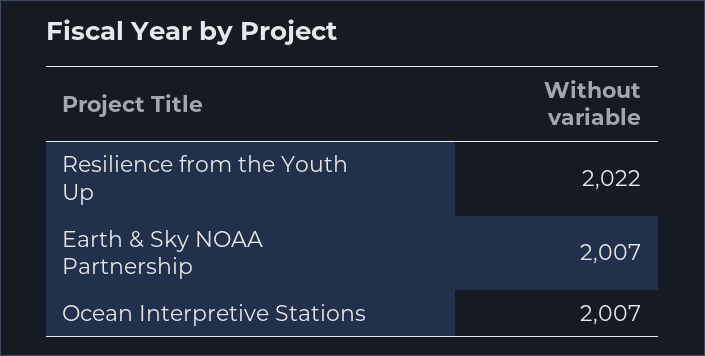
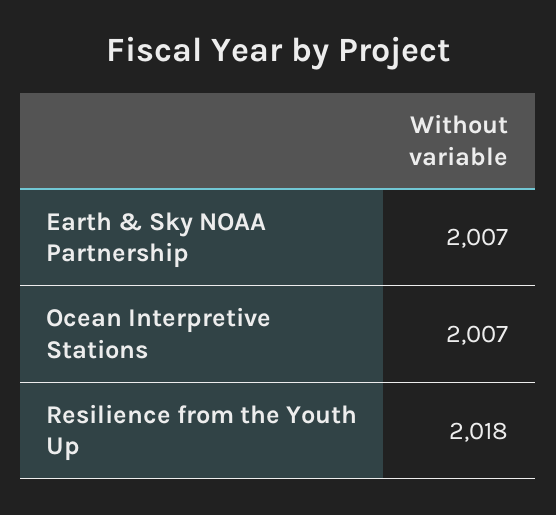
  {
-   "Resilience from the Youth Up": 2022,
+   "Resilience from the Youth Up": 2018,
    "Earth & Sky NOAA Partnership": 2007,
    "Ocean Interpretive Stations": 2007
  }

